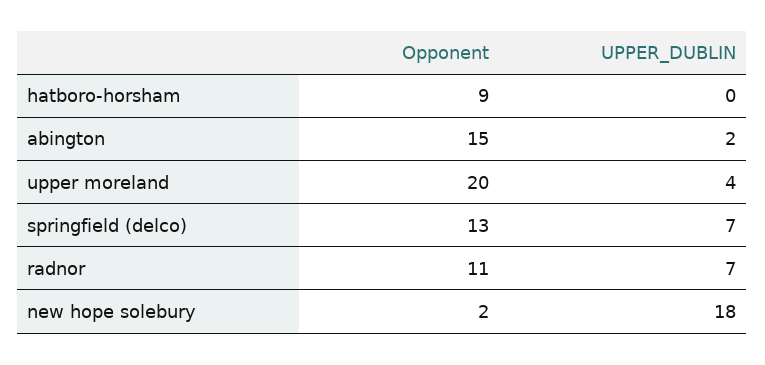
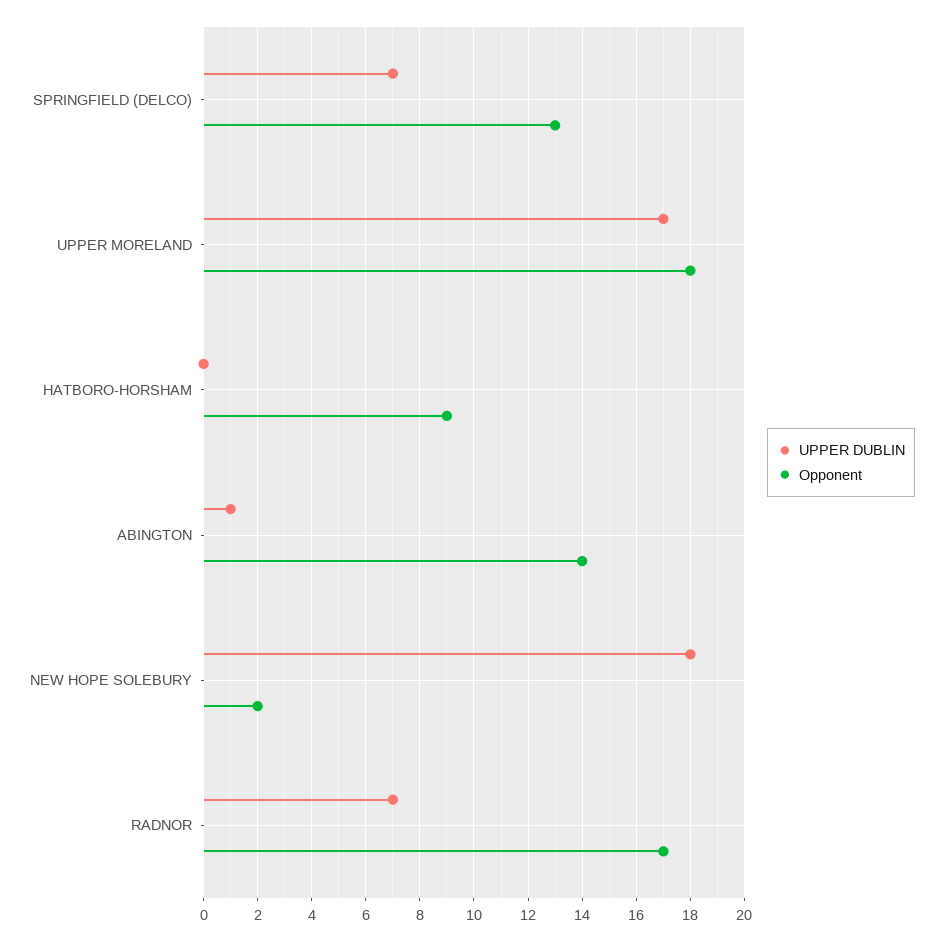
  {
    "Opponent": {
      "hatboro-horsham": 9,
-     "abington": 15,
+     "abington": 14,
-     "upper moreland": 20,
+     "upper moreland": 18,
      "springfield (delco)": 13,
-     "radnor": 11,
+     "radnor": 17,
      "new hope solebury": 2
    },
    "UPPER_DUBLIN": {
      "hatboro-horsham": 0,
-     "abington": 2,
+     "abington": 1,
-     "upper moreland": 4,
+     "upper moreland": 17,
      "springfield (delco)": 7,
      "radnor": 7,
      "new hope solebury": 18
    }
  }

